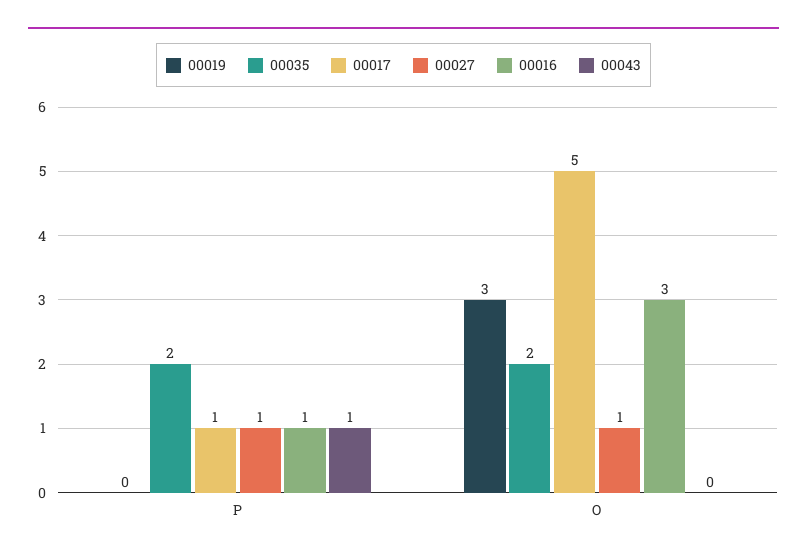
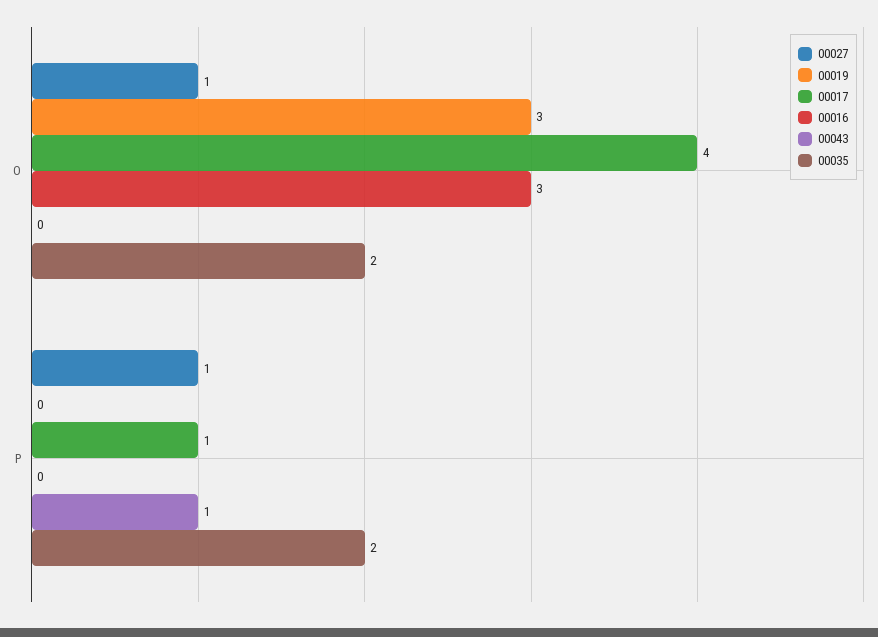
  {
    "00019": {
      "P": 0,
      "O": 3
    },
    "00035": {
      "P": 2,
      "O": 2
    },
    "00017": {
      "P": 1,
-     "O": 5
+     "O": 4
    },
    "00027": {
      "P": 1,
      "O": 1
    },
    "00016": {
-     "P": 1,
+     "P": 0,
      "O": 3
    },
    "00043": {
      "P": 1,
      "O": 0
    }
  }

